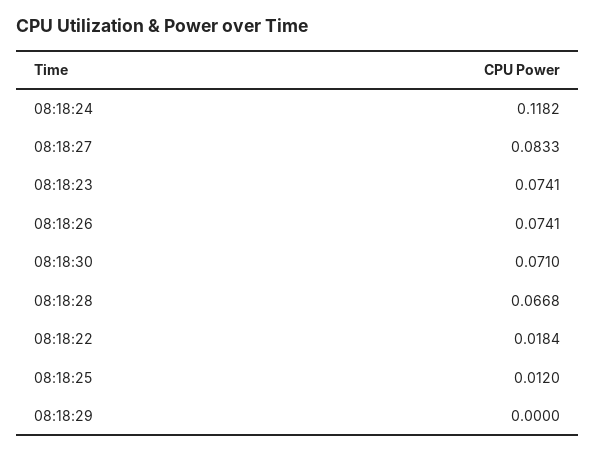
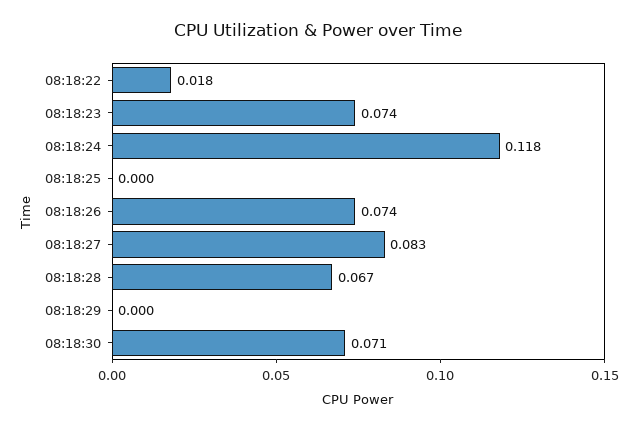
  {
    "08:18:24": 0.1182,
    "08:18:27": 0.0833,
    "08:18:23": 0.0741,
    "08:18:26": 0.0741,
    "08:18:30": 0.071,
    "08:18:28": 0.0668,
    "08:18:22": 0.0184,
-   "08:18:25": 0.012,
+   "08:18:25": 0,
    "08:18:29": 0
  }

